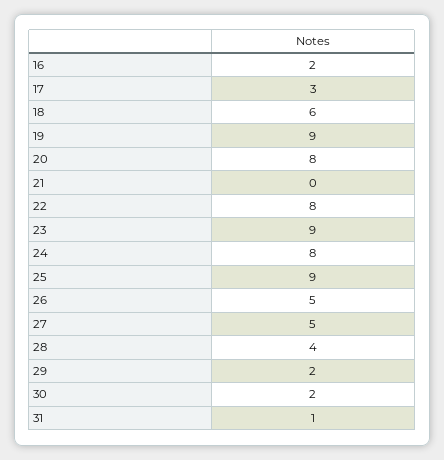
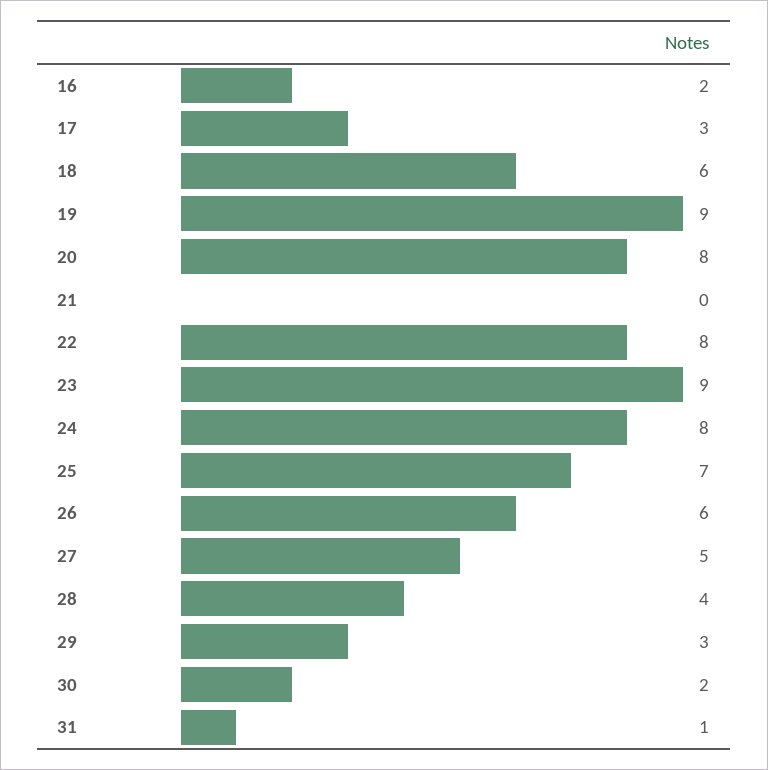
  {
    "16": 2,
    "17": 3,
    "18": 6,
    "19": 9,
    "20": 8,
    "21": 0,
    "22": 8,
    "23": 9,
    "24": 8,
-   "25": 9,
+   "25": 7,
-   "26": 5,
+   "26": 6,
    "27": 5,
    "28": 4,
-   "29": 2,
+   "29": 3,
    "30": 2,
    "31": 1
  }

